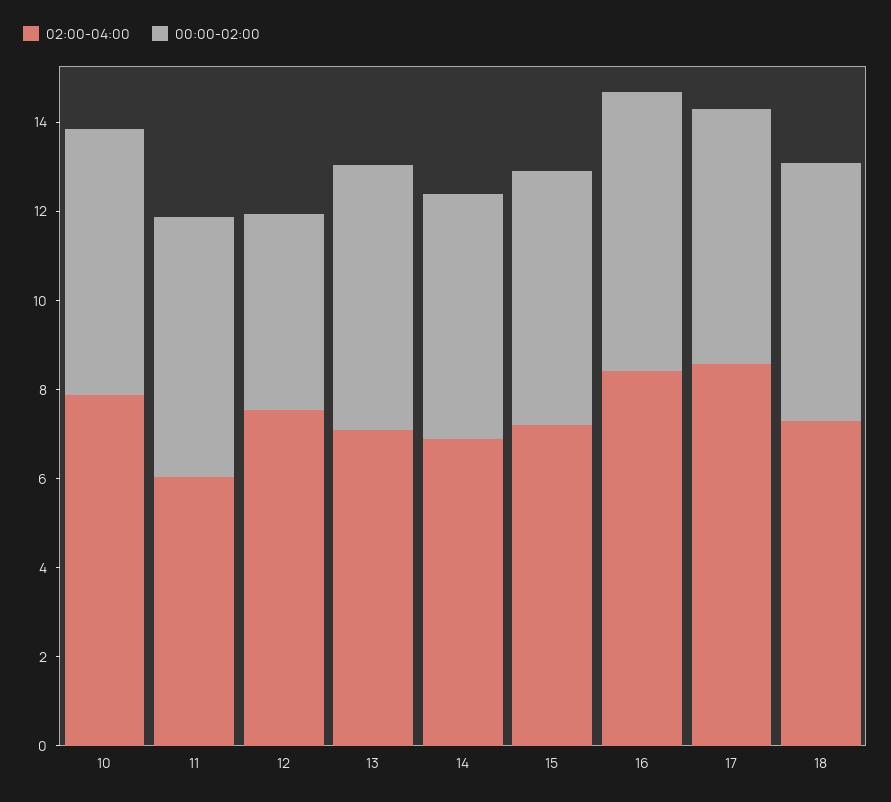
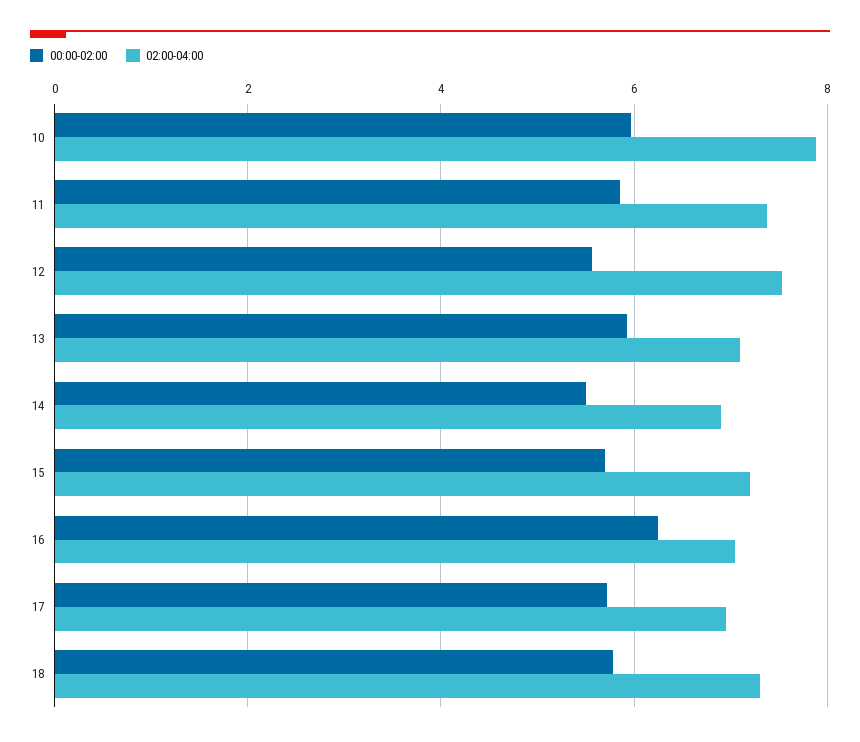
  {
    "02:00-04:00": {
      "10": 7.8,
-     "11": 6,
+     "11": 7.4,
      "12": 7.6,
      "13": 7.2,
      "14": 7,
      "15": 7.2,
-     "16": 8.5,
+     "16": 7,
-     "17": 8.5,
+     "17": 7,
      "18": 7.4
    },
    "00:00-02:00": {
      "10": 6,
      "11": 5.8,
-     "12": 4.5,
+     "12": 5.6,
      "13": 6,
      "14": 5.6,
      "15": 5.8,
      "16": 6.2,
      "17": 5.8,
      "18": 5.8
    }
  }

